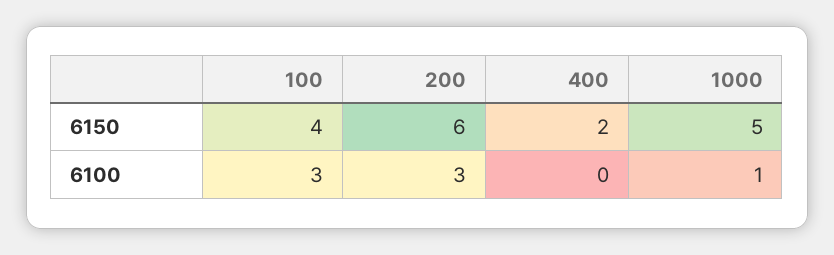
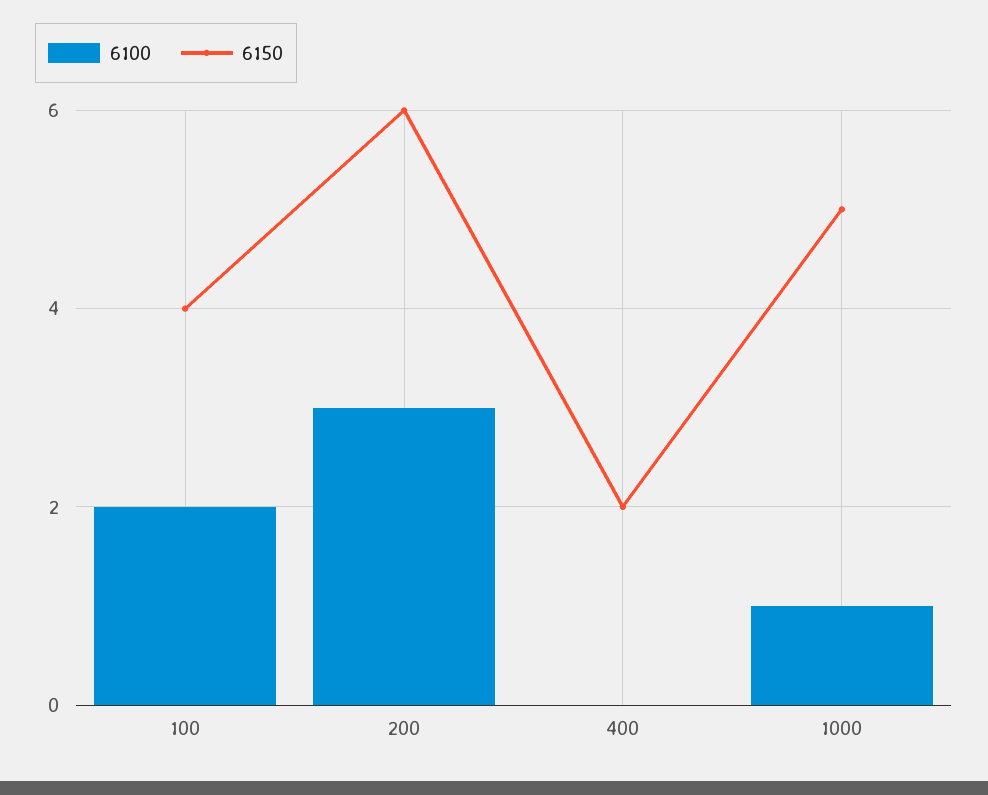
  {
    "6150": {
      "100": 4,
      "200": 6,
      "400": 2,
      "1000": 5
    },
    "6100": {
-     "100": 3,
+     "100": 2,
      "200": 3,
      "400": 0,
      "1000": 1
    }
  }

